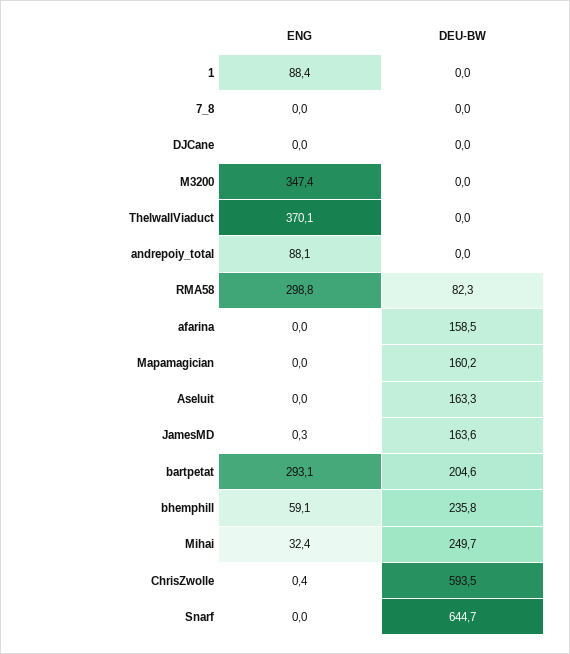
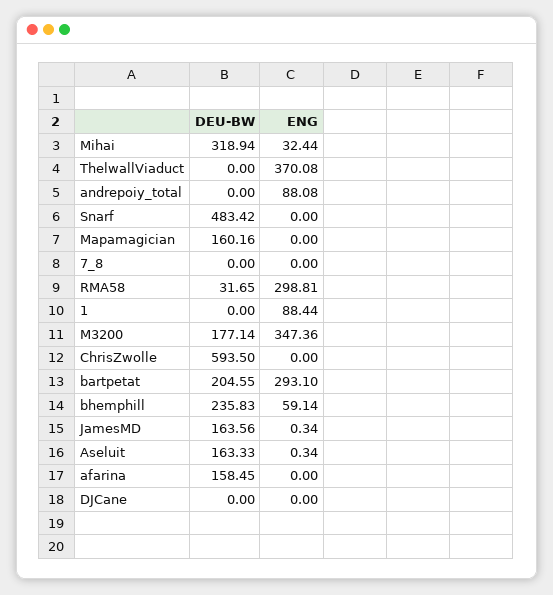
  {
    "ENG": {
      "1": 88.44,
      "7_8": 0,
      "DJCane": 0,
      "M3200": 347.36,
      "ThelwallViaduct": 370.08,
      "andrepoiy_total": 88.08,
      "RMA58": 298.81,
      "afarina": 0,
      "Mapamagician": 0,
-     "Aseluit": 0,
+     "Aseluit": 0.34,
      "JamesMD": 0.34,
      "bartpetat": 293.1,
      "bhemphill": 59.14,
      "Mihai": 32.44,
-     "ChrisZwolle": 0.4,
+     "ChrisZwolle": 0,
      "Snarf": 0
    },
    "DEU-BW": {
      "1": 0,
      "7_8": 0,
      "DJCane": 0,
-     "M3200": 0,
+     "M3200": 177.14,
      "ThelwallViaduct": 0,
      "andrepoiy_total": 0,
-     "RMA58": 82.3,
+     "RMA58": 31.65,
      "afarina": 158.45,
      "Mapamagician": 160.16,
      "Aseluit": 163.33,
      "JamesMD": 163.56,
      "bartpetat": 204.55,
      "bhemphill": 235.83,
-     "Mihai": 249.7,
+     "Mihai": 318.94,
      "ChrisZwolle": 593.5,
-     "Snarf": 644.7
+     "Snarf": 483.42
    }
  }

